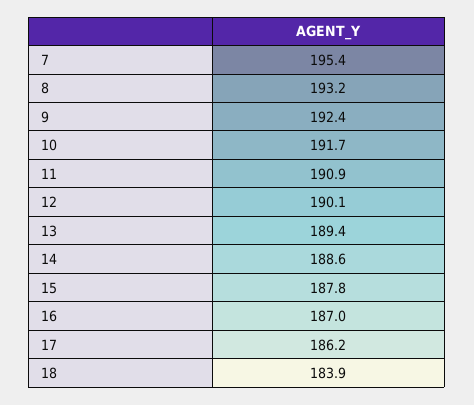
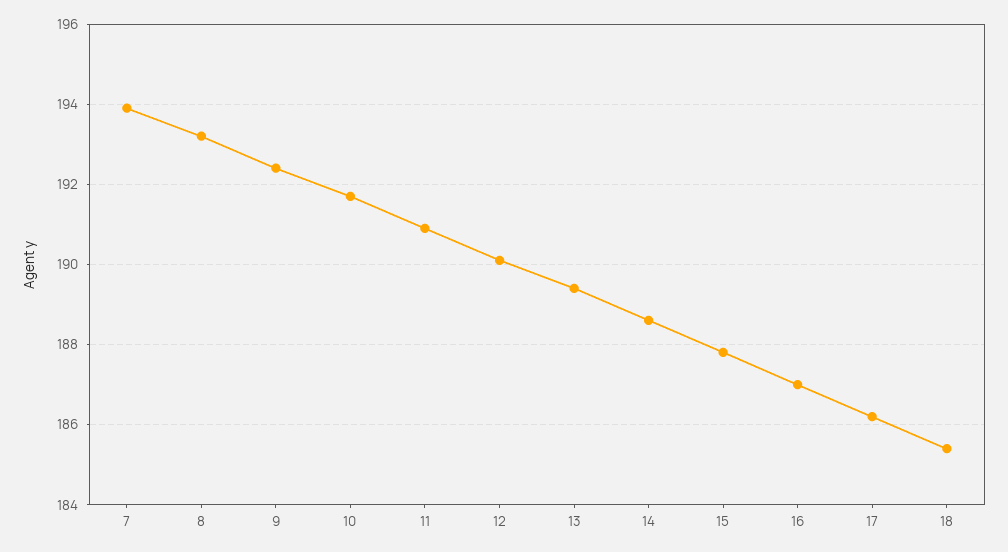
  {
-   "7": 195.4,
+   "7": 194,
    "8": 193.2,
    "9": 192.4,
    "10": 191.7,
    "11": 190.9,
    "12": 190.1,
    "13": 189.4,
    "14": 188.6,
    "15": 187.8,
    "16": 187,
    "17": 186.2,
-   "18": 183.9
+   "18": 185.5
  }

